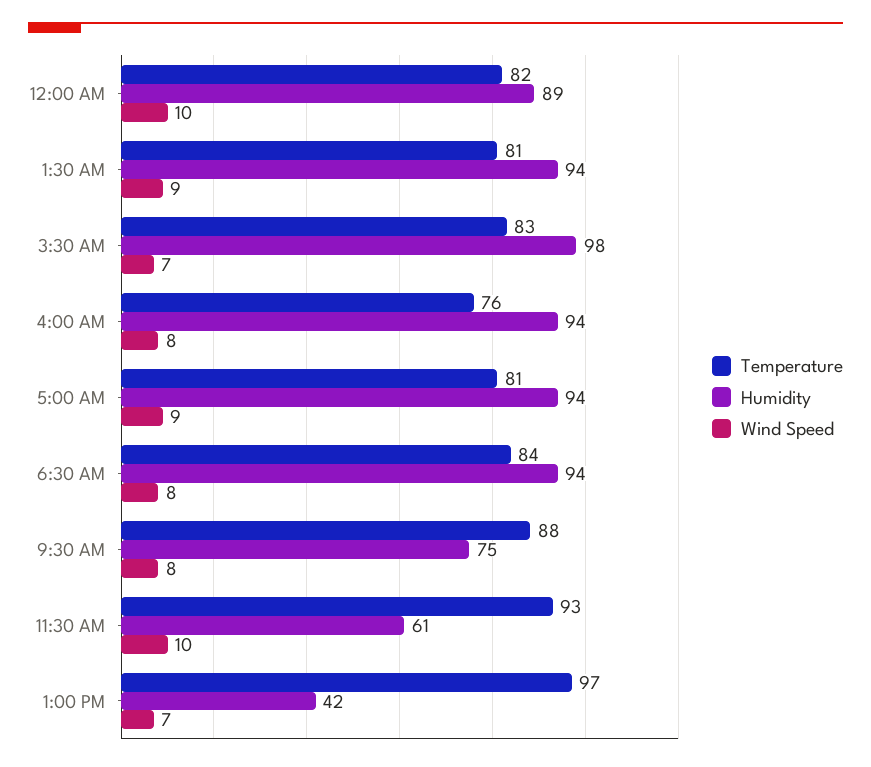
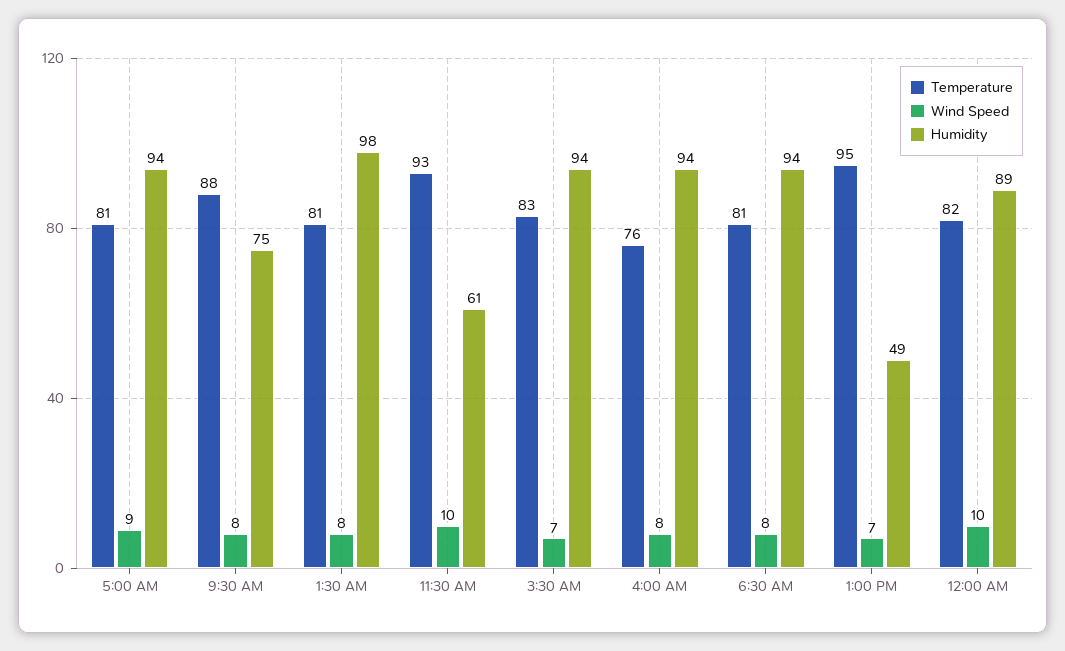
  {
    "Temperature": {
      "12:00 AM": 82,
      "1:30 AM": 81,
      "3:30 AM": 83,
      "4:00 AM": 76,
      "5:00 AM": 81,
-     "6:30 AM": 84,
+     "6:30 AM": 81,
      "9:30 AM": 88,
      "11:30 AM": 93,
-     "1:00 PM": 97
+     "1:00 PM": 95
    },
    "Humidity": {
      "12:00 AM": 89,
-     "1:30 AM": 94,
+     "1:30 AM": 98,
-     "3:30 AM": 98,
+     "3:30 AM": 94,
      "4:00 AM": 94,
      "5:00 AM": 94,
      "6:30 AM": 94,
      "9:30 AM": 75,
      "11:30 AM": 61,
-     "1:00 PM": 42
+     "1:00 PM": 49
    },
    "Wind Speed": {
      "12:00 AM": 10,
-     "1:30 AM": 9,
+     "1:30 AM": 8,
      "3:30 AM": 7,
      "4:00 AM": 8,
      "5:00 AM": 9,
      "6:30 AM": 8,
      "9:30 AM": 8,
      "11:30 AM": 10,
      "1:00 PM": 7
    }
  }

